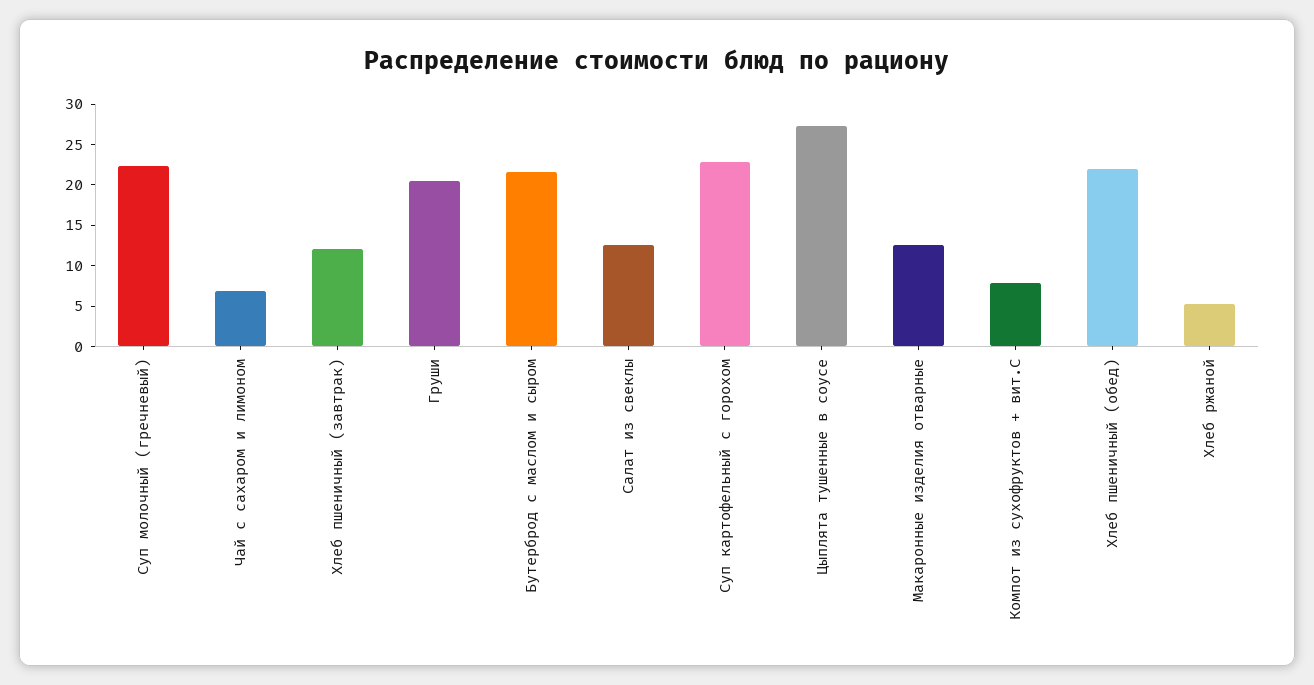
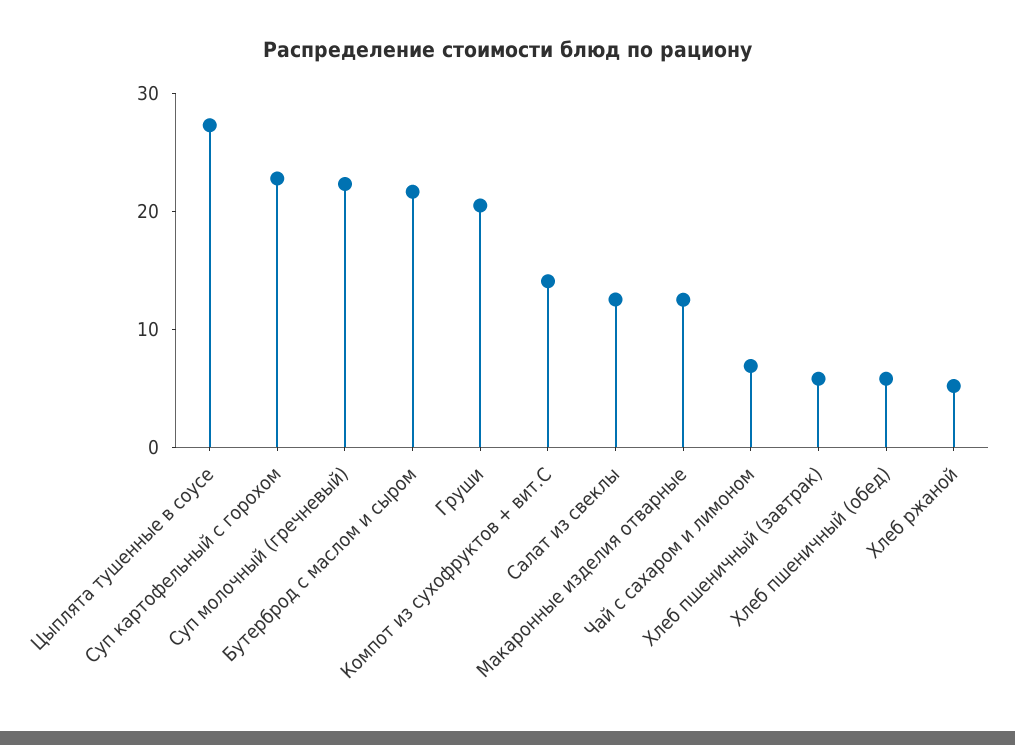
  {
    "Суп молочный (гречневый)": 22,
    "Чай с сахаром и лимоном": 7,
-   "Хлеб пшеничный (завтрак)": 12,
+   "Хлеб пшеничный (завтрак)": 6,
    "Груши": 21,
    "Бутерброд с маслом и сыром": 22,
    "Салат из свеклы": 13,
    "Суп картофельный с горохом": 23,
    "Цыплята тушенные в соусе": 27,
    "Макаронные изделия отварные": 13,
-   "Компот из сухофруктов + вит.С": 8,
+   "Компот из сухофруктов + вит.С": 14,
-   "Хлеб пшеничный (обед)": 22,
+   "Хлеб пшеничный (обед)": 6,
    "Хлеб ржаной": 5
  }

